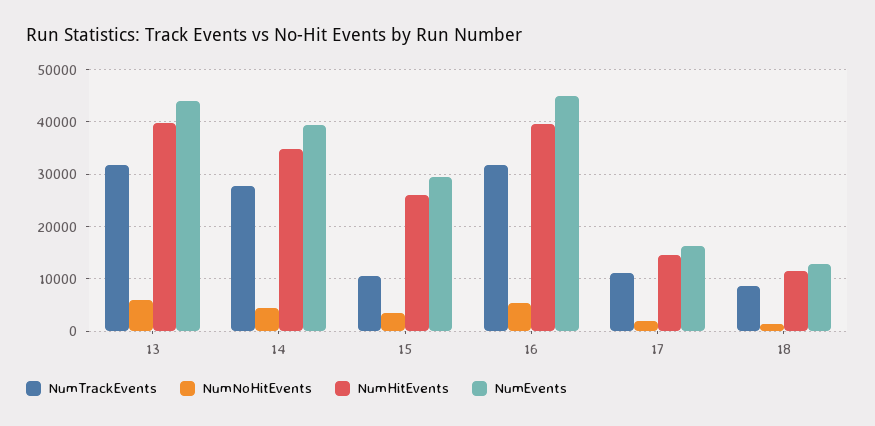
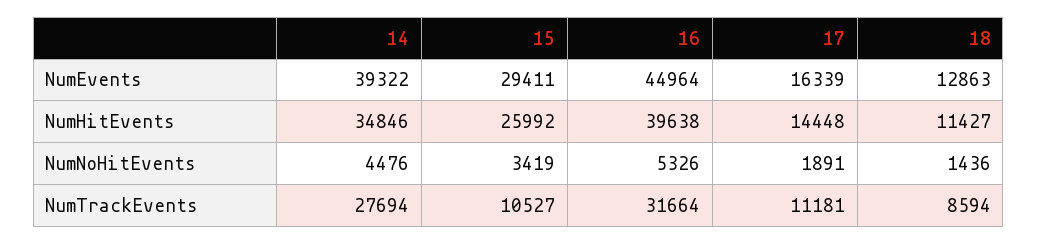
  {
    "NumTrackEvents": {
-     "13": 32000,
      "14": 27694,
      "15": 10527,
      "16": 31664,
      "17": 11181,
      "18": 8594
    },
    "NumNoHitEvents": {
-     "13": 6000,
      "14": 4476,
      "15": 3419,
      "16": 5326,
      "17": 1891,
      "18": 1436
    },
    "NumHitEvents": {
-     "13": 40000,
      "14": 34846,
      "15": 25992,
      "16": 39638,
      "17": 14448,
      "18": 11427
    },
    "NumEvents": {
-     "13": 44000,
      "14": 39322,
      "15": 29411,
      "16": 44964,
      "17": 16339,
      "18": 12863
    }
  }

